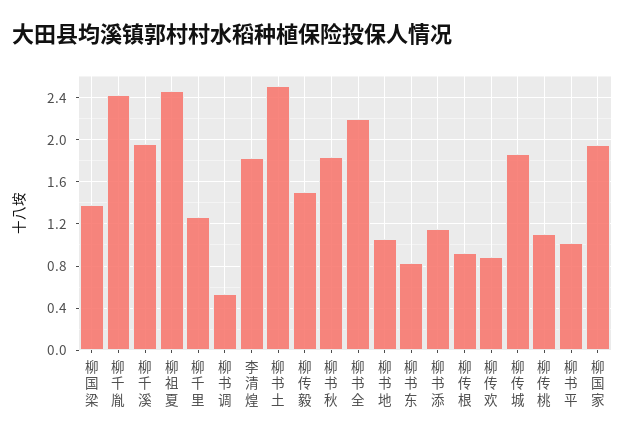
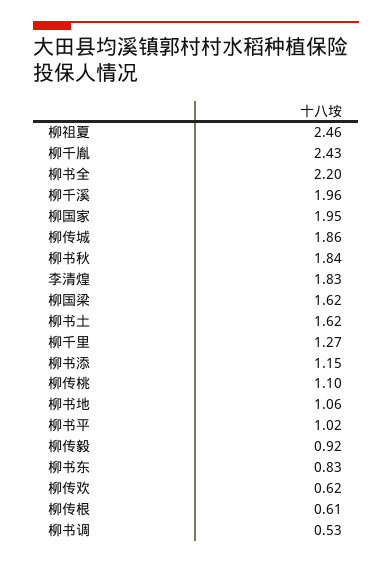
  {
-   "柳国梁": 1.4,
+   "柳国梁": 1.62,
    "柳千胤": 2.43,
    "柳千溪": 1.96,
    "柳祖夏": 2.46,
    "柳千里": 1.27,
    "柳书调": 0.53,
    "李清煌": 1.83,
-   "柳书土": 2.5,
+   "柳书土": 1.62,
-   "柳传毅": 1.5,
+   "柳传毅": 0.92,
    "柳书秋": 1.84,
    "柳书全": 2.2,
    "柳书地": 1.06,
    "柳书东": 0.83,
    "柳书添": 1.15,
-   "柳传根": 0.9,
+   "柳传根": 0.61,
-   "柳传欢": 0.9,
+   "柳传欢": 0.62,
    "柳传城": 1.86,
    "柳传桃": 1.1,
    "柳书平": 1.02,
    "柳国家": 1.95
  }

